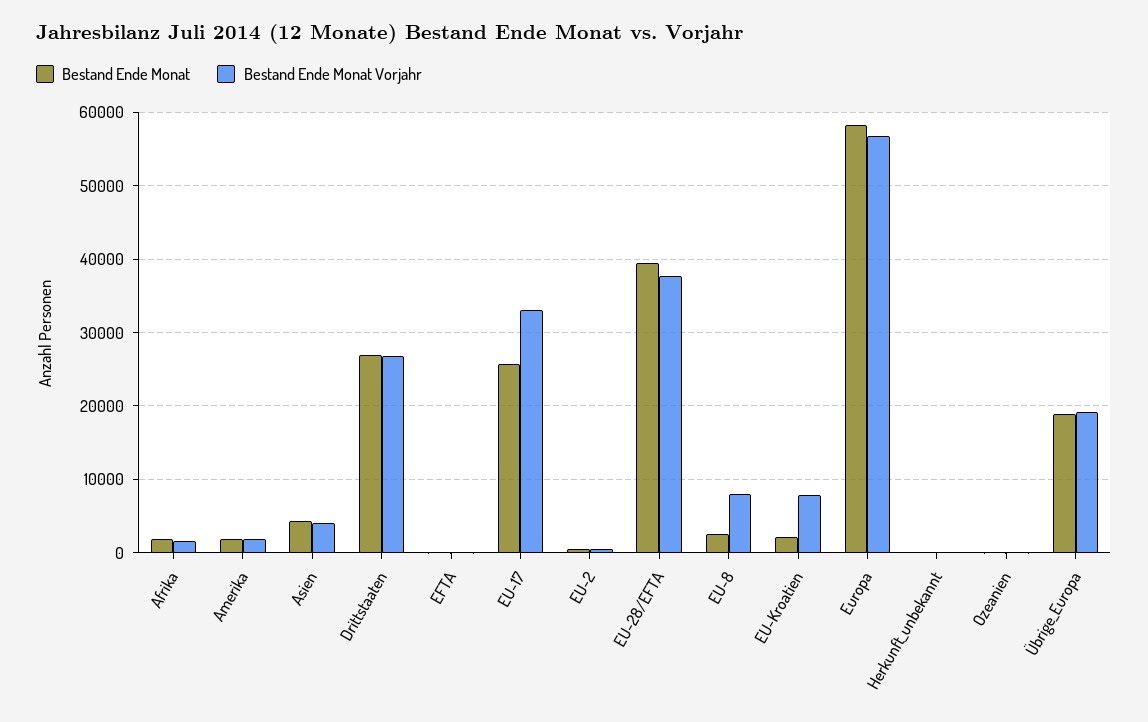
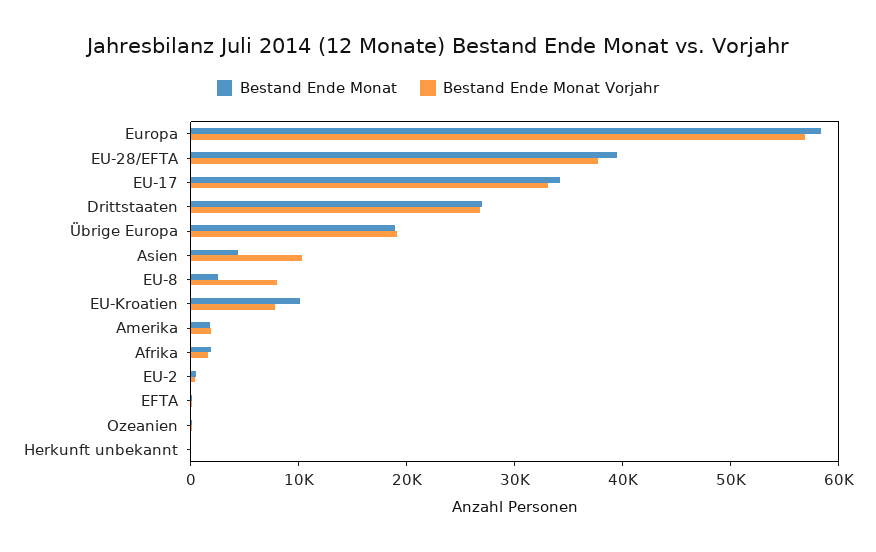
  {
    "Bestand Ende Monat": {
      "Afrika": 2000,
      "Amerika": 2000,
      "Asien": 4000,
      "Drittstaaten": 27000,
      "EFTA": 0,
-     "EU-17": 26000,
+     "EU-17": 34000,
      "EU-2": 1000,
      "EU-28/EFTA": 39000,
      "EU-8": 3000,
-     "EU-Kroatien": 2000,
+     "EU-Kroatien": 10000,
      "Europa": 58000,
      "Herkunft_unbekannt": 0,
      "Ozeanien": 0,
      "Übrige_Europa": 19000
    },
    "Bestand Ende Monat Vorjahr": {
      "Afrika": 2000,
      "Amerika": 2000,
-     "Asien": 4000,
+     "Asien": 10000,
      "Drittstaaten": 27000,
      "EFTA": 0,
      "EU-17": 33000,
      "EU-2": 0,
      "EU-28/EFTA": 38000,
      "EU-8": 8000,
      "EU-Kroatien": 8000,
      "Europa": 57000,
      "Herkunft_unbekannt": 0,
      "Ozeanien": 0,
      "Übrige_Europa": 19000
    }
  }

